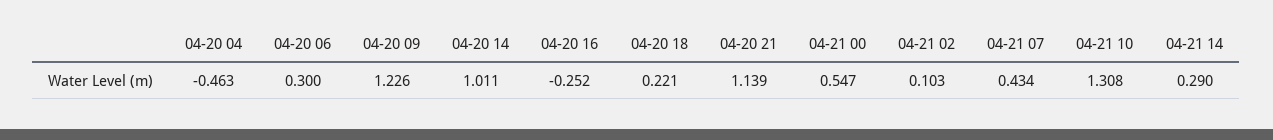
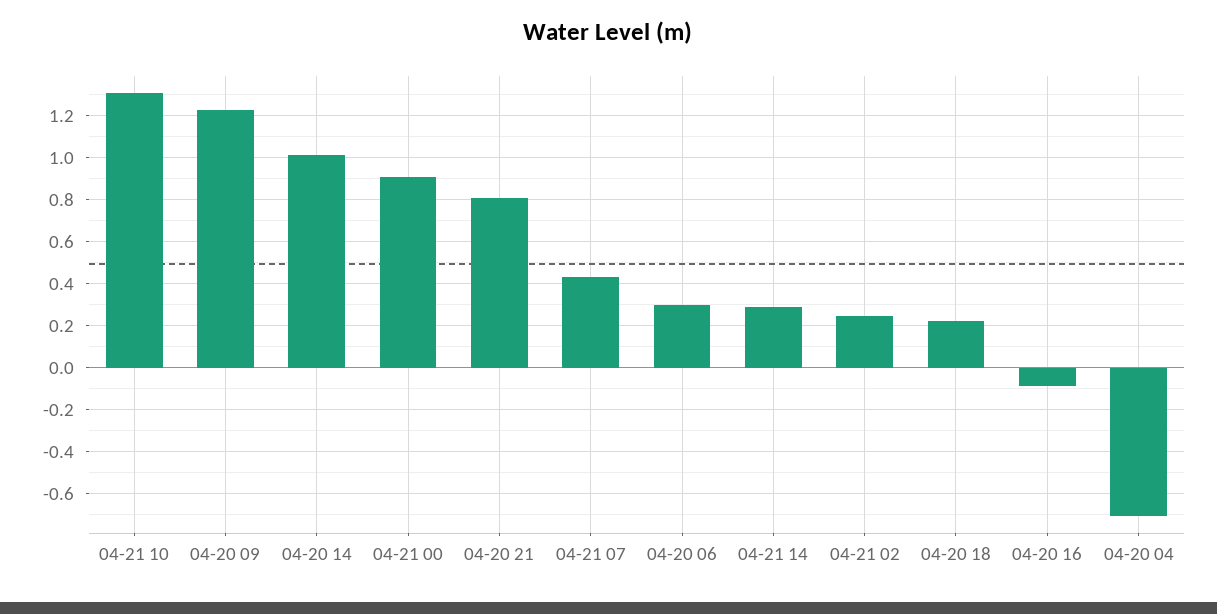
  {
-   "04-20 04": -0.463,
+   "04-20 04": -0.7,
    "04-20 06": 0.3,
    "04-20 09": 1.226,
    "04-20 14": 1.011,
-   "04-20 16": -0.252,
+   "04-20 16": -0.1,
    "04-20 18": 0.221,
-   "04-20 21": 1.139,
+   "04-20 21": 0.8,
-   "04-21 00": 0.547,
+   "04-21 00": 0.9,
-   "04-21 02": 0.103,
+   "04-21 02": 0.25,
    "04-21 07": 0.434,
    "04-21 10": 1.308,
    "04-21 14": 0.29
  }

